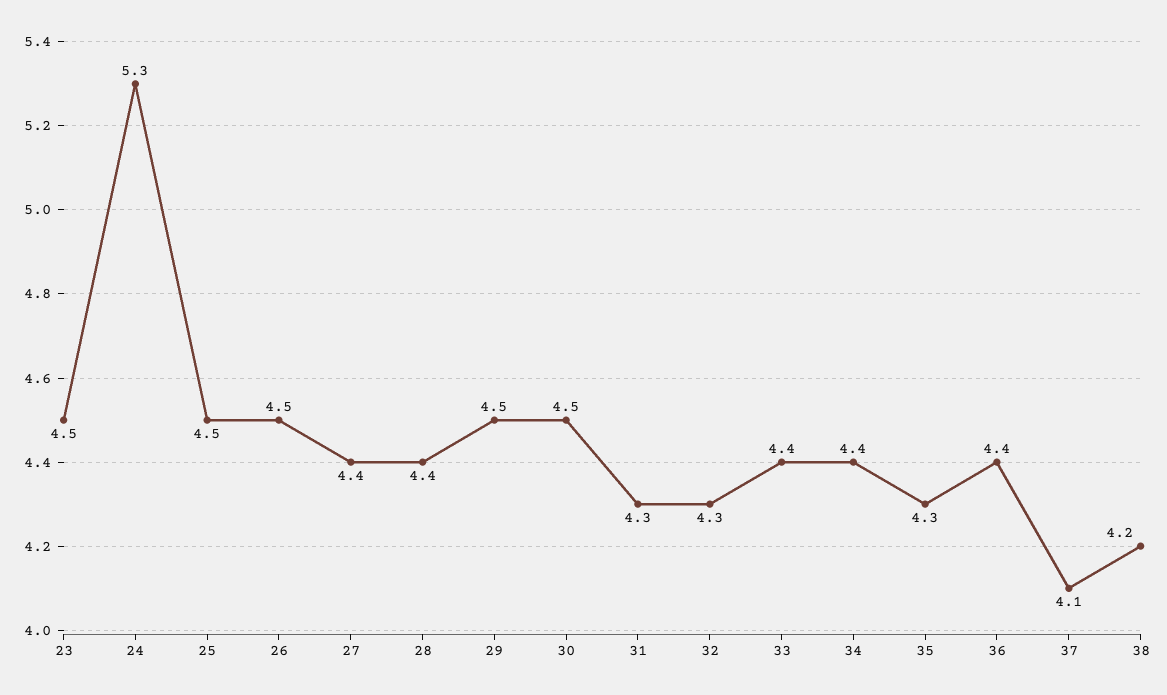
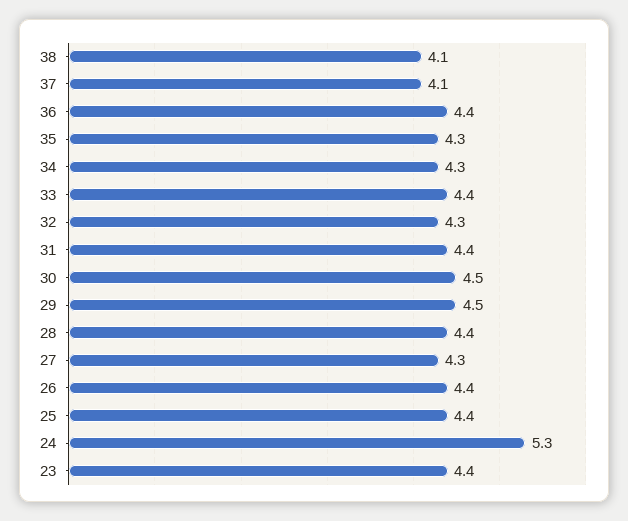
  {
-   "23": 4.5,
+   "23": 4.4,
    "24": 5.3,
-   "25": 4.5,
+   "25": 4.4,
-   "26": 4.5,
+   "26": 4.4,
-   "27": 4.4,
+   "27": 4.3,
    "28": 4.4,
    "29": 4.5,
    "30": 4.5,
-   "31": 4.3,
+   "31": 4.4,
    "32": 4.3,
    "33": 4.4,
-   "34": 4.4,
+   "34": 4.3,
    "35": 4.3,
    "36": 4.4,
    "37": 4.1,
-   "38": 4.2
+   "38": 4.1
  }

